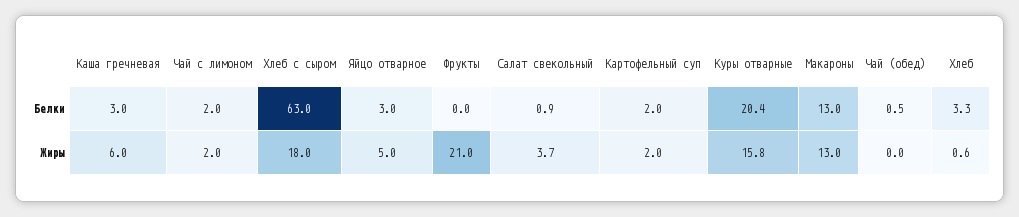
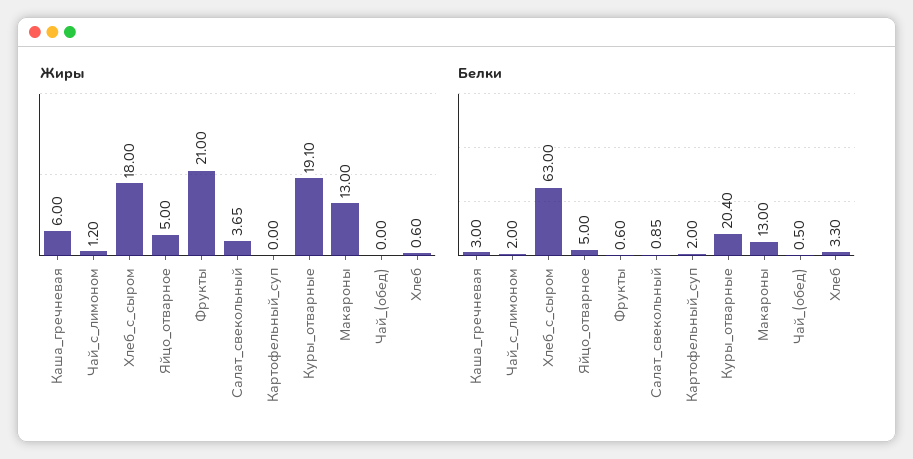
  {
    "Белки": {
      "Каша гречневая": 3,
      "Чай с лимоном": 2,
      "Хлеб с сыром": 63,
-     "Яйцо отварное": 3,
+     "Яйцо отварное": 5,
-     "Фрукты": 0,
+     "Фрукты": 0.6,
      "Салат свекольный": 0.85,
      "Картофельный суп": 2,
      "Куры отварные": 20.4,
      "Макароны": 13,
      "Чай (обед)": 0.5,
      "Хлеб": 3.3
    },
    "Жиры": {
      "Каша гречневая": 6,
-     "Чай с лимоном": 2,
+     "Чай с лимоном": 1.2,
      "Хлеб с сыром": 18,
      "Яйцо отварное": 5,
      "Фрукты": 21,
      "Салат свекольный": 3.65,
-     "Картофельный суп": 2,
+     "Картофельный суп": 0,
-     "Куры отварные": 15.8,
+     "Куры отварные": 19.1,
      "Макароны": 13,
      "Чай (обед)": 0,
      "Хлеб": 0.6
    }
  }

